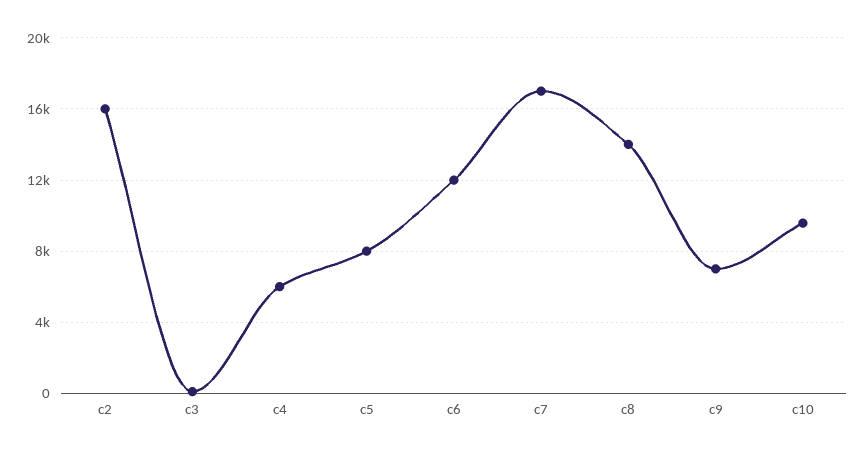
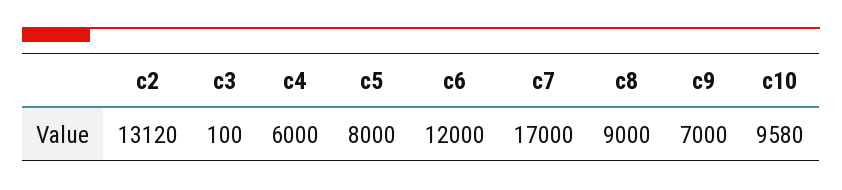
  {
-   "c2": 16000,
+   "c2": 13120,
    "c3": 100,
    "c4": 6000,
    "c5": 8000,
    "c6": 12000,
    "c7": 17000,
-   "c8": 14000,
+   "c8": 9000,
    "c9": 7000,
    "c10": 9580
  }

